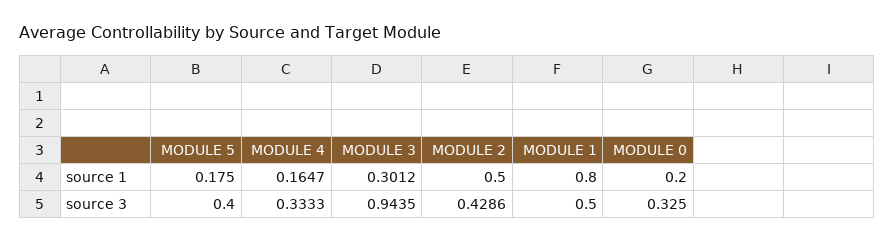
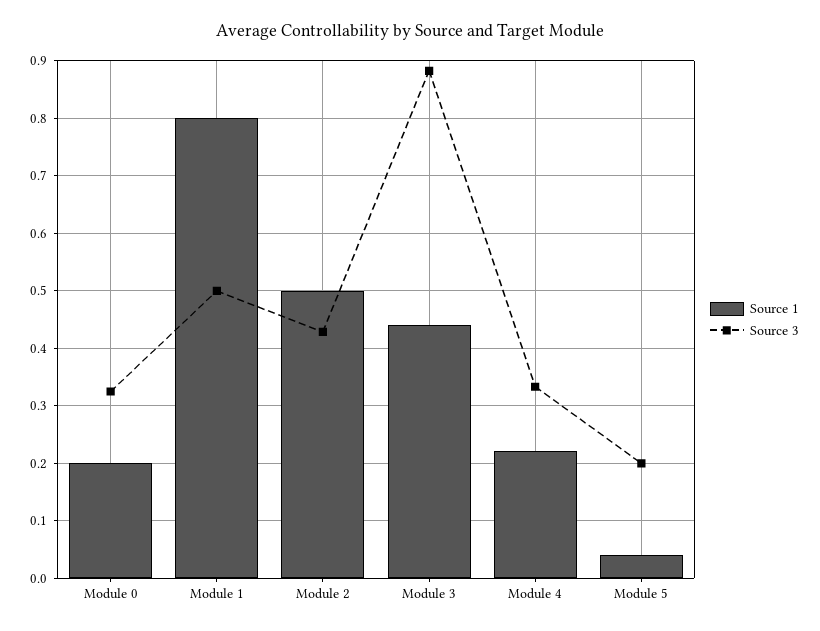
  {
    "source 1": {
-     "MODULE 5": 0.175,
+     "MODULE 5": 0.04,
-     "MODULE 4": 0.1647,
+     "MODULE 4": 0.22,
-     "MODULE 3": 0.3012,
+     "MODULE 3": 0.44,
      "MODULE 2": 0.5,
      "MODULE 1": 0.8,
      "MODULE 0": 0.2
    },
    "source 3": {
-     "MODULE 5": 0.4,
+     "MODULE 5": 0.2,
      "MODULE 4": 0.3333,
-     "MODULE 3": 0.9435,
+     "MODULE 3": 0.88,
      "MODULE 2": 0.4286,
      "MODULE 1": 0.5,
      "MODULE 0": 0.325
    }
  }

